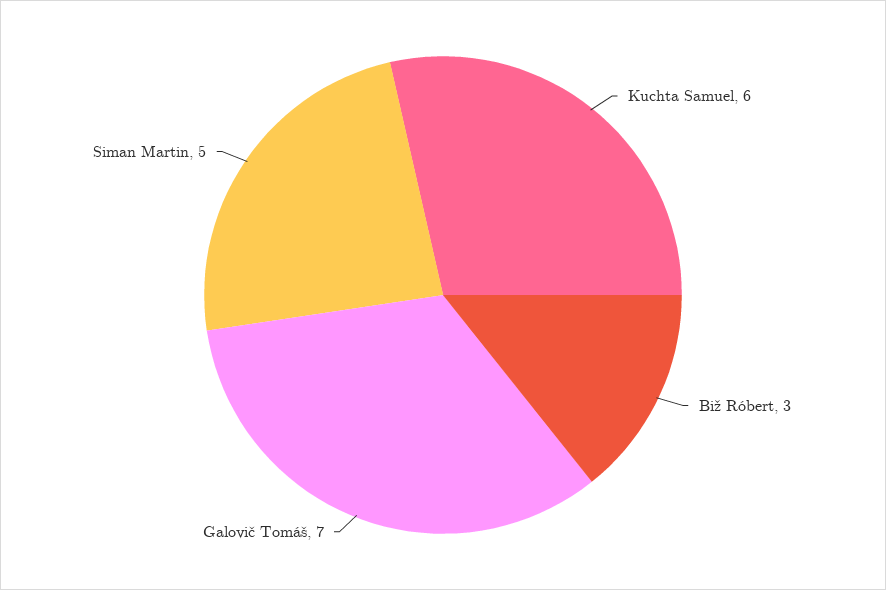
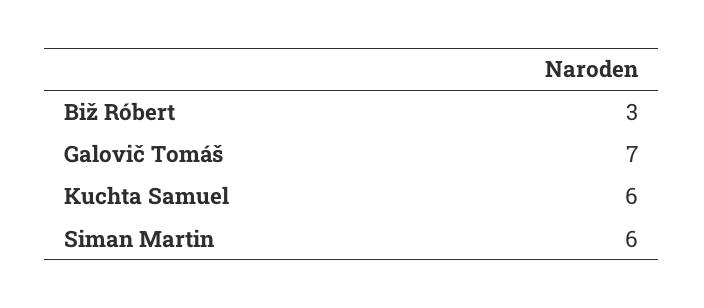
  {
    "Kuchta Samuel": 6,
    "Biž Róbert": 3,
    "Galovič Tomáš": 7,
-   "Siman Martin": 5
+   "Siman Martin": 6
  }

